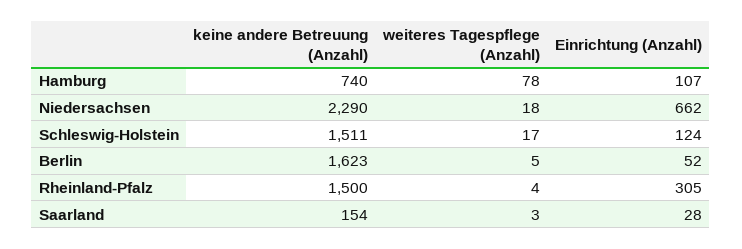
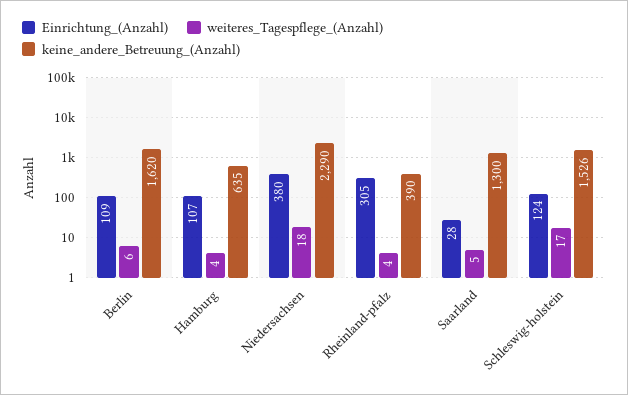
  {
    "keine andere Betreuung (Anzahl)": {
-     "Hamburg": 740,
+     "Hamburg": 635,
      "Niedersachsen": 2290,
-     "Schleswig-Holstein": 1511,
+     "Schleswig-Holstein": 1526,
-     "Berlin": 1623,
+     "Berlin": 1620,
-     "Rheinland-Pfalz": 1500,
+     "Rheinland-Pfalz": 390,
-     "Saarland": 154
+     "Saarland": 1300
    },
    "weiteres Tagespflege (Anzahl)": {
-     "Hamburg": 78,
+     "Hamburg": 4,
      "Niedersachsen": 18,
      "Schleswig-Holstein": 17,
-     "Berlin": 5,
+     "Berlin": 6,
      "Rheinland-Pfalz": 4,
-     "Saarland": 3
+     "Saarland": 5
    },
    "Einrichtung (Anzahl)": {
      "Hamburg": 107,
-     "Niedersachsen": 662,
+     "Niedersachsen": 380,
      "Schleswig-Holstein": 124,
-     "Berlin": 52,
+     "Berlin": 109,
      "Rheinland-Pfalz": 305,
      "Saarland": 28
    }
  }

